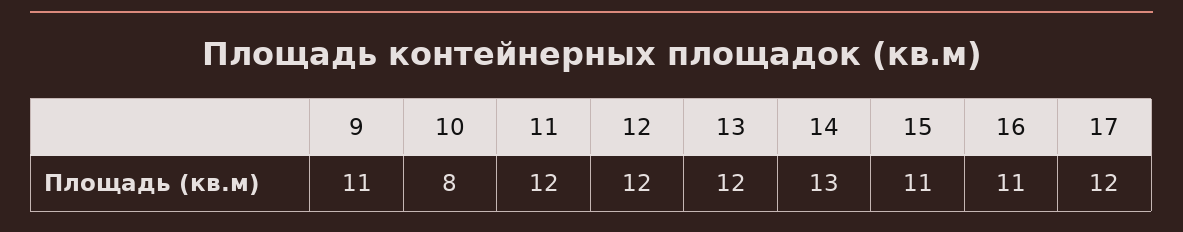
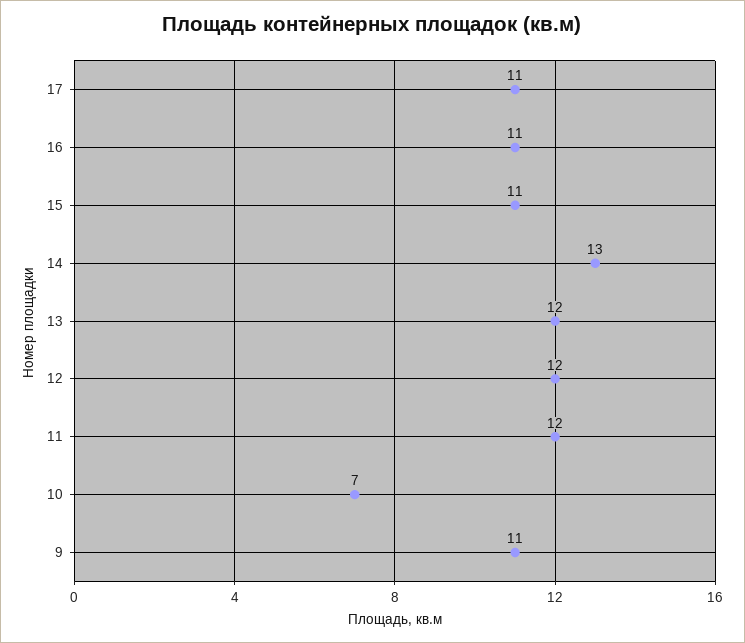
  {
    "9": 11,
-   "10": 8,
+   "10": 7,
    "11": 12,
    "12": 12,
    "13": 12,
    "14": 13,
    "15": 11,
    "16": 11,
-   "17": 12
+   "17": 11
  }

